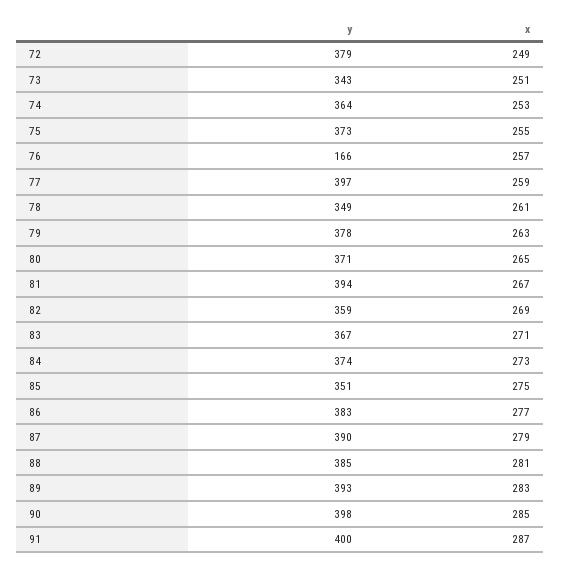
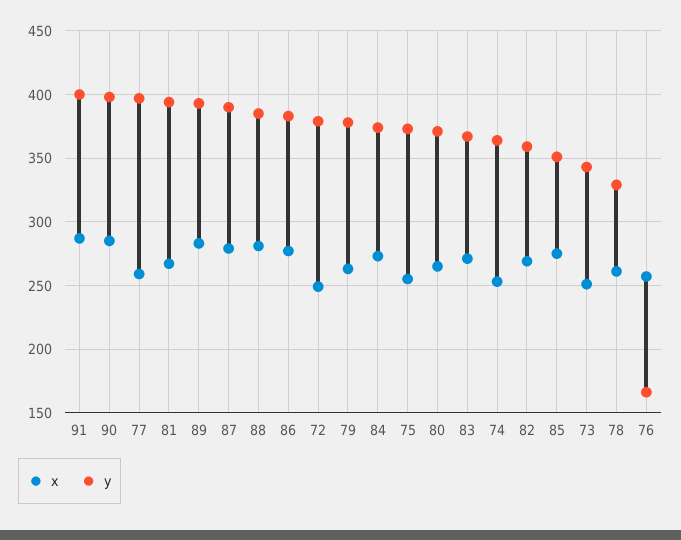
  {
    "y": {
      "72": 379,
      "73": 343,
      "74": 364,
      "75": 373,
      "76": 166,
      "77": 397,
-     "78": 349,
+     "78": 330,
      "79": 378,
      "80": 371,
      "81": 394,
      "82": 359,
      "83": 367,
      "84": 374,
      "85": 351,
      "86": 383,
      "87": 390,
      "88": 385,
      "89": 393,
      "90": 398,
      "91": 400
    },
    "x": {
      "72": 249,
      "73": 251,
      "74": 253,
      "75": 255,
      "76": 257,
      "77": 259,
      "78": 261,
      "79": 263,
      "80": 265,
      "81": 267,
      "82": 269,
      "83": 271,
      "84": 273,
      "85": 275,
      "86": 277,
      "87": 279,
      "88": 281,
      "89": 283,
      "90": 285,
      "91": 287
    }
  }

